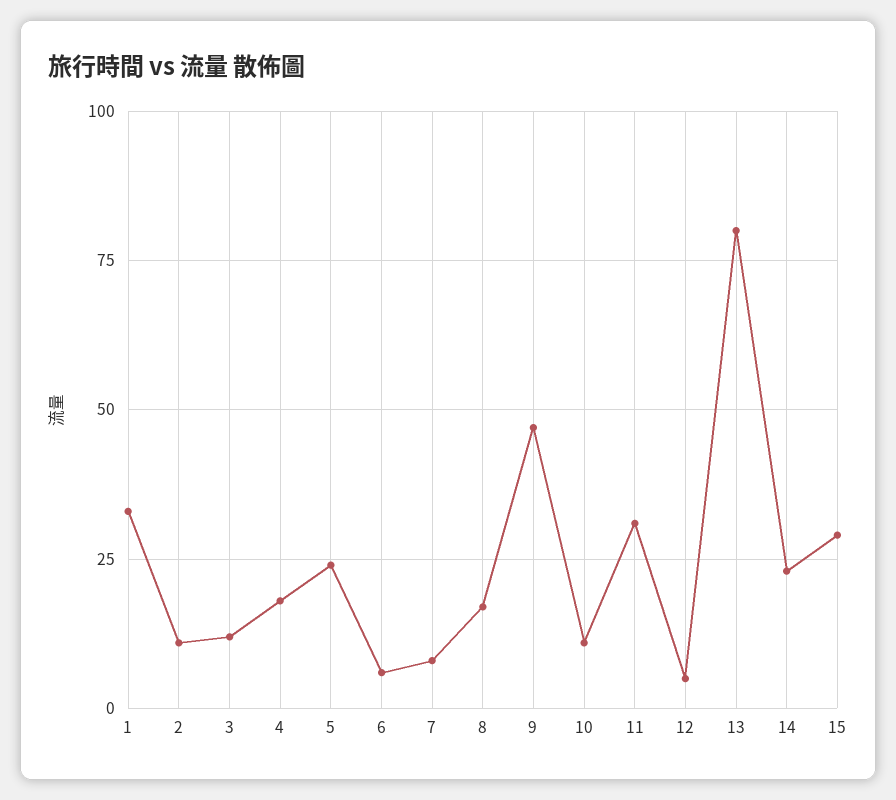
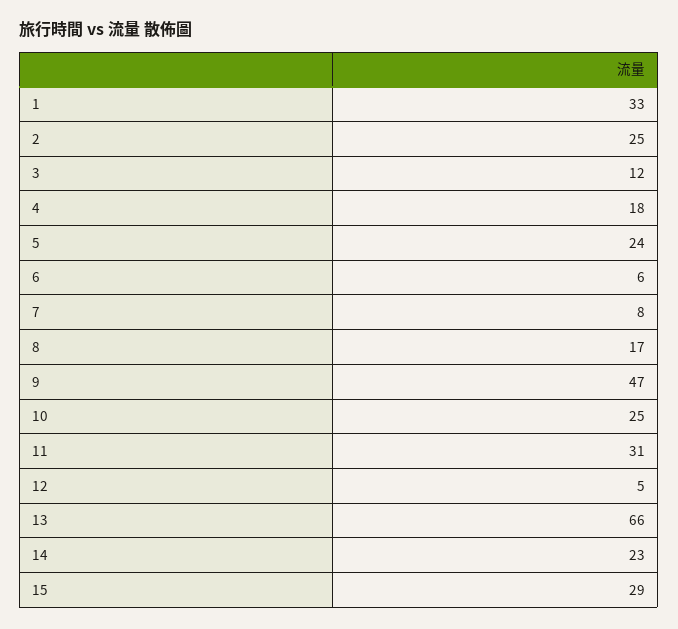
  {
    "1": 33,
-   "2": 10,
+   "2": 25,
    "3": 12,
    "4": 18,
    "5": 24,
    "6": 6,
    "7": 8,
    "8": 17,
    "9": 47,
-   "10": 10,
+   "10": 25,
    "11": 31,
    "12": 5,
-   "13": 80,
+   "13": 66,
    "14": 23,
    "15": 29
  }

